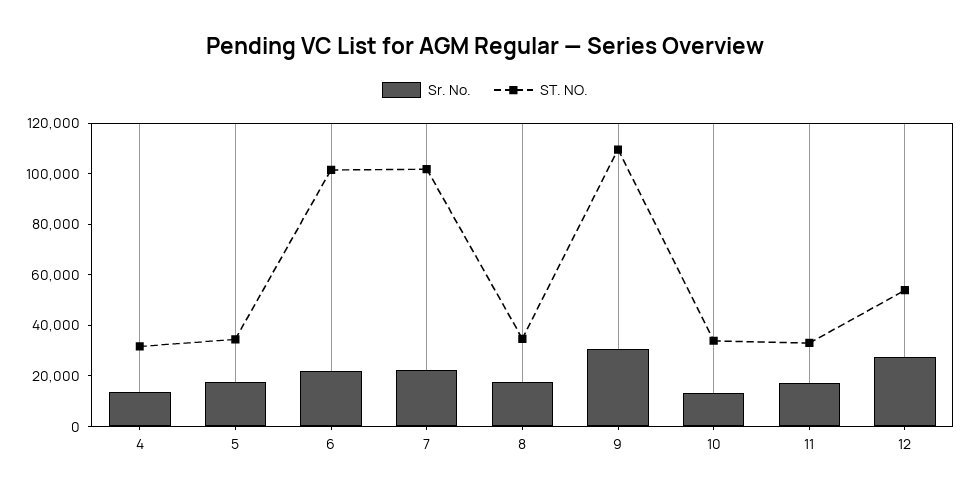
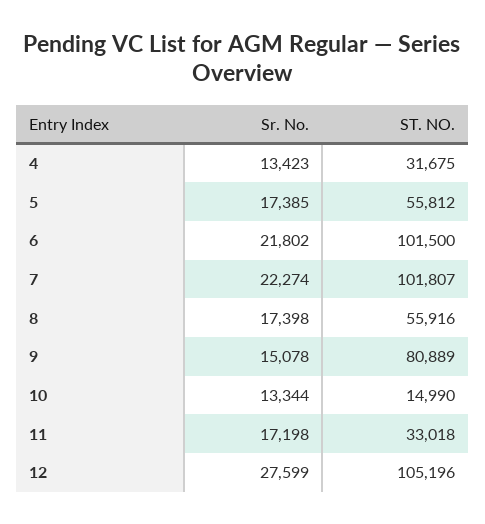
  {
    "Sr. No.": {
      "4": 13423,
      "5": 17385,
      "6": 21802,
      "7": 22274,
      "8": 17398,
-     "9": 30000,
+     "9": 15078,
      "10": 13344,
      "11": 17198,
      "12": 27599
    },
    "ST. NO.": {
      "4": 31675,
-     "5": 35000,
+     "5": 55812,
      "6": 101500,
      "7": 101807,
-     "8": 35000,
+     "8": 55916,
-     "9": 110000,
+     "9": 80889,
-     "10": 35000,
+     "10": 14990,
      "11": 33018,
-     "12": 55000
+     "12": 105196
    }
  }

